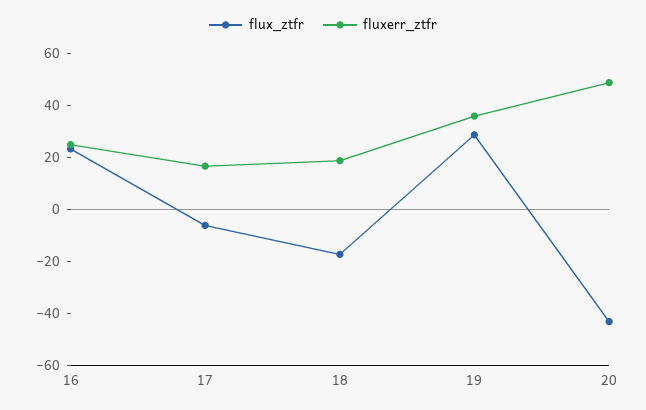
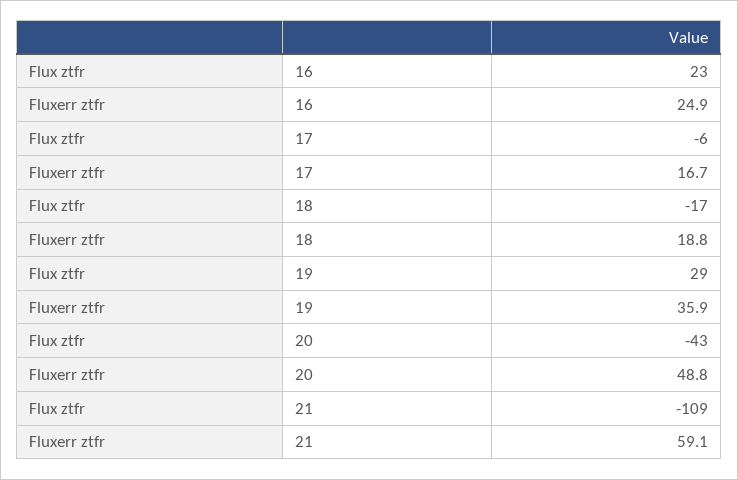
  {
    "flux_ztfr": {
      "16": 23,
      "17": -6,
      "18": -17,
      "19": 29,
-     "20": -43
+     "20": -43,
+     "21": -109
    },
    "fluxerr_ztfr": {
      "16": 24.9,
      "17": 16.7,
      "18": 18.8,
      "19": 35.9,
-     "20": 48.8
+     "20": 48.8,
+     "21": 59.1
    }
  }

